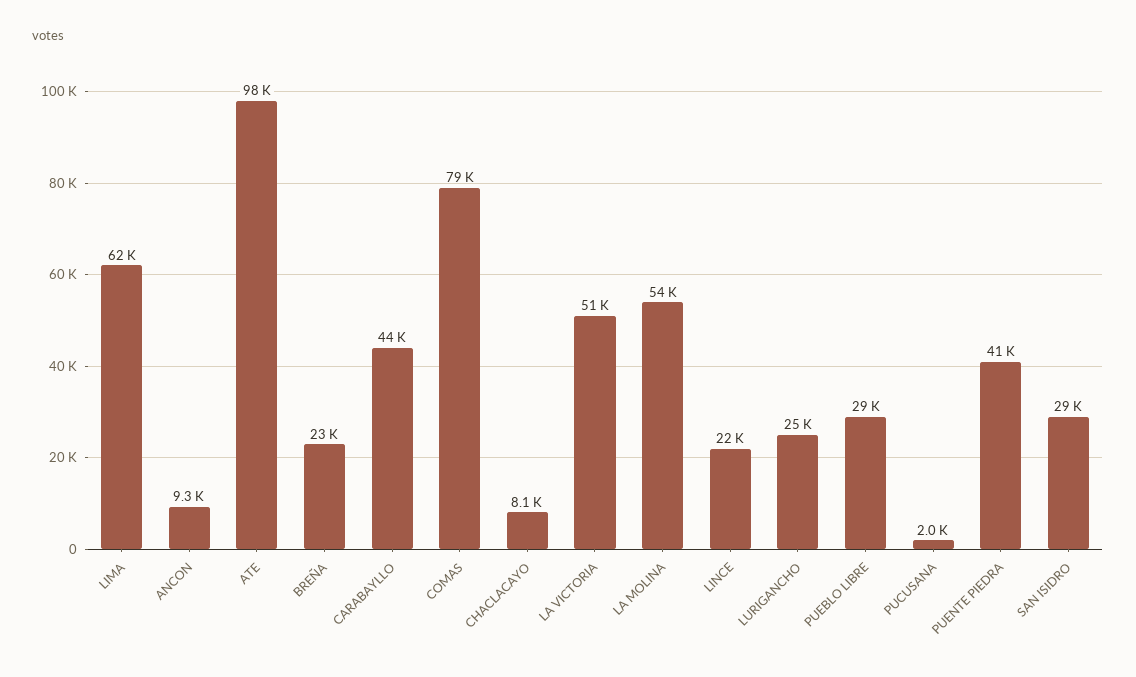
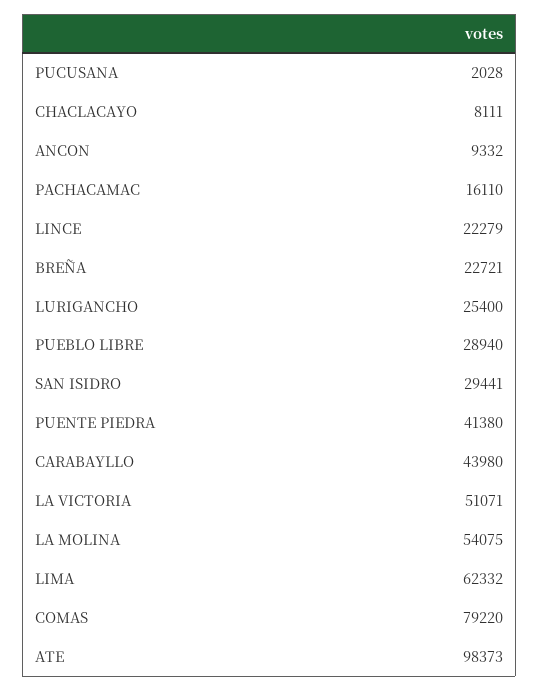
  {
    "LIMA": 62332,
    "ANCON": 9332,
    "ATE": 98373,
    "BREÑA": 22721,
    "CARABAYLLO": 43980,
    "COMAS": 79220,
    "CHACLACAYO": 8111,
    "LA VICTORIA": 51071,
    "LA MOLINA": 54075,
    "LINCE": 22279,
    "LURIGANCHO": 25400,
    "PUEBLO LIBRE": 28940,
    "PUCUSANA": 2028,
    "PUENTE PIEDRA": 41380,
-   "SAN ISIDRO": 29441
+   "SAN ISIDRO": 29441,
+   "PACHACAMAC": 16110
  }

